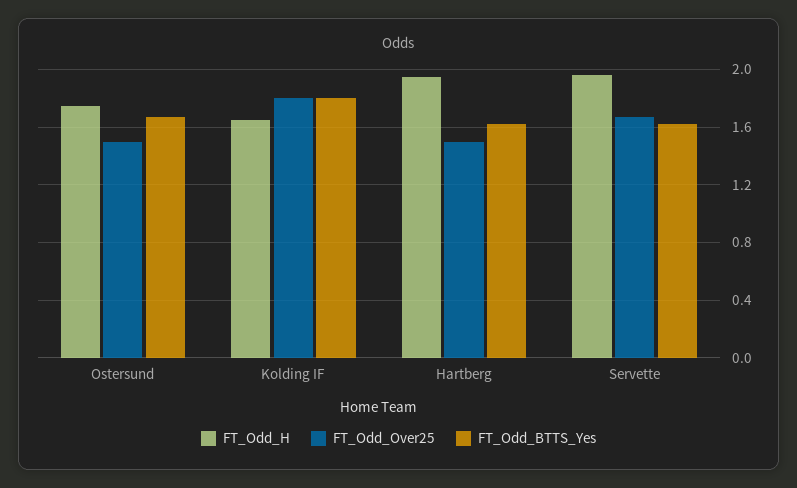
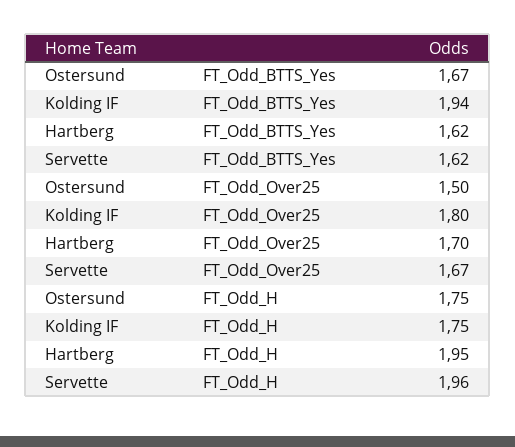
  {
    "FT_Odd_H": {
      "Ostersund": 1.75,
-     "Kolding IF": 1.65,
+     "Kolding IF": 1.75,
      "Hartberg": 1.95,
      "Servette": 1.96
    },
    "FT_Odd_Over25": {
      "Ostersund": 1.5,
      "Kolding IF": 1.8,
-     "Hartberg": 1.5,
+     "Hartberg": 1.7,
      "Servette": 1.67
    },
    "FT_Odd_BTTS_Yes": {
      "Ostersund": 1.67,
-     "Kolding IF": 1.8,
+     "Kolding IF": 1.94,
      "Hartberg": 1.62,
      "Servette": 1.62
    }
  }

